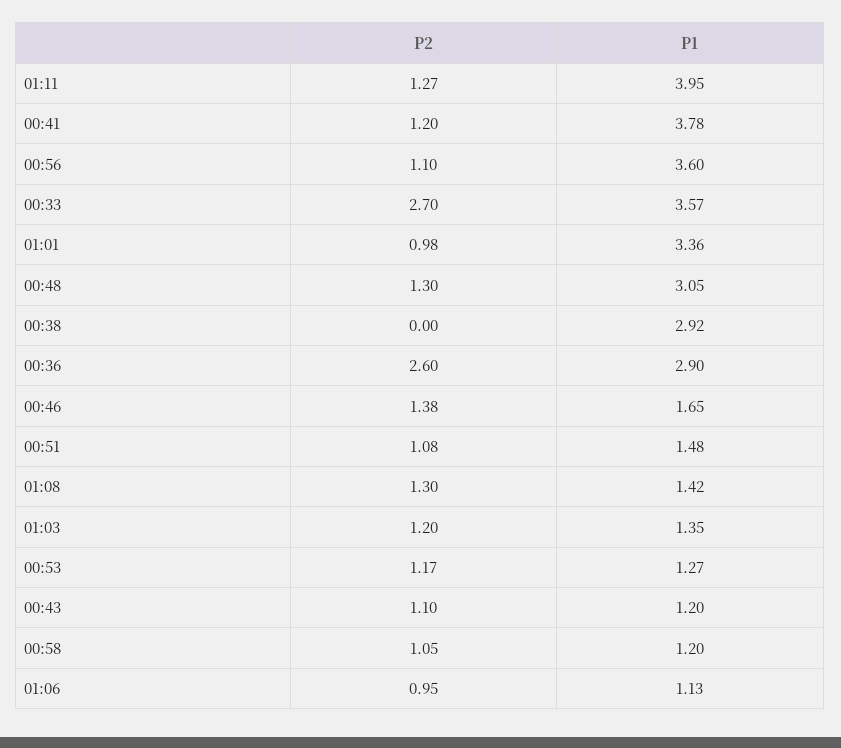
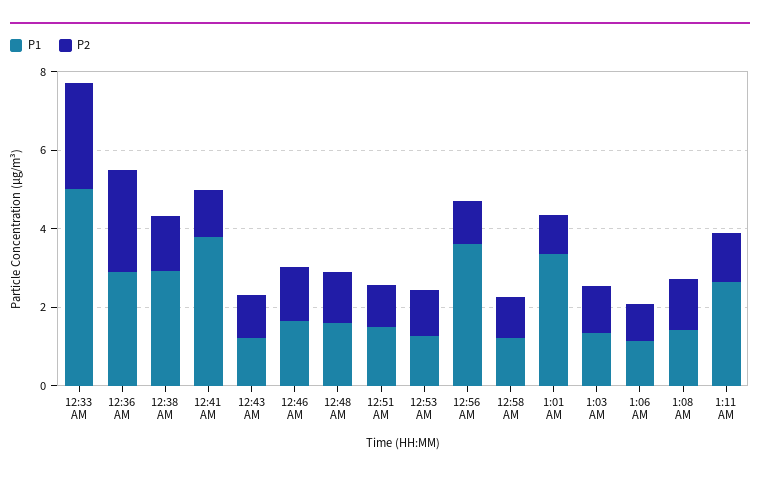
  {
    "P2": {
      "01:11": 1.27,
      "00:41": 1.2,
      "00:56": 1.1,
      "00:33": 2.7,
      "01:01": 0.98,
      "00:48": 1.3,
-     "00:38": 0,
+     "00:38": 1.5,
      "00:36": 2.6,
      "00:46": 1.38,
      "00:51": 1.08,
      "01:08": 1.3,
      "01:03": 1.2,
      "00:53": 1.17,
      "00:43": 1.1,
      "00:58": 1.05,
      "01:06": 0.95
    },
    "P1": {
-     "01:11": 3.95,
+     "01:11": 2.5,
      "00:41": 3.78,
      "00:56": 3.6,
-     "00:33": 3.57,
+     "00:33": 5,
      "01:01": 3.36,
-     "00:48": 3.05,
+     "00:48": 1.5,
      "00:38": 2.92,
      "00:36": 2.9,
      "00:46": 1.65,
      "00:51": 1.48,
      "01:08": 1.42,
      "01:03": 1.35,
      "00:53": 1.27,
      "00:43": 1.2,
      "00:58": 1.2,
      "01:06": 1.13
    }
  }

